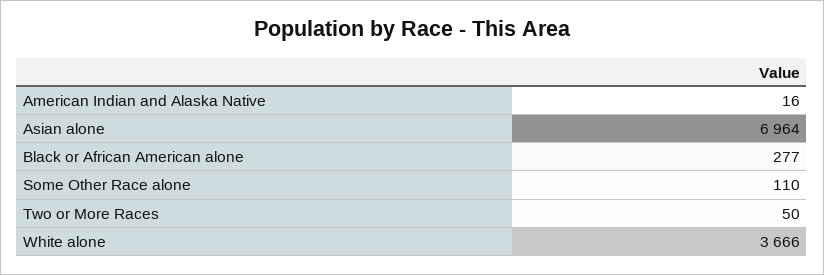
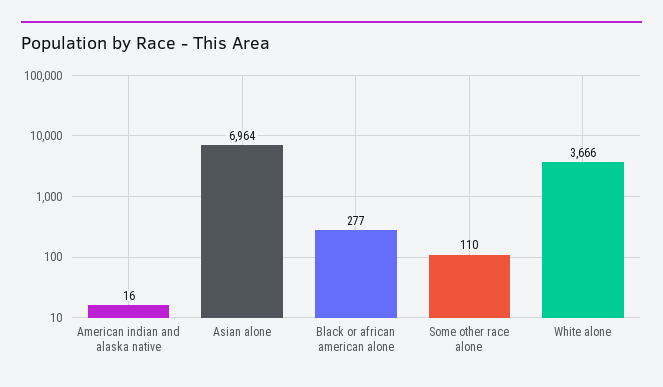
  {
    "American Indian and Alaska Native": 16,
    "Asian alone": 6964,
    "Black or African American alone": 277,
    "Some Other Race alone": 110,
-   "Two or More Races": 50,
    "White alone": 3666
  }

